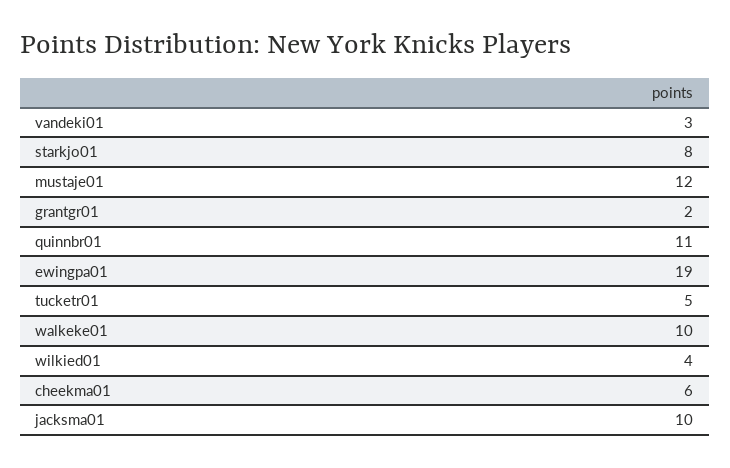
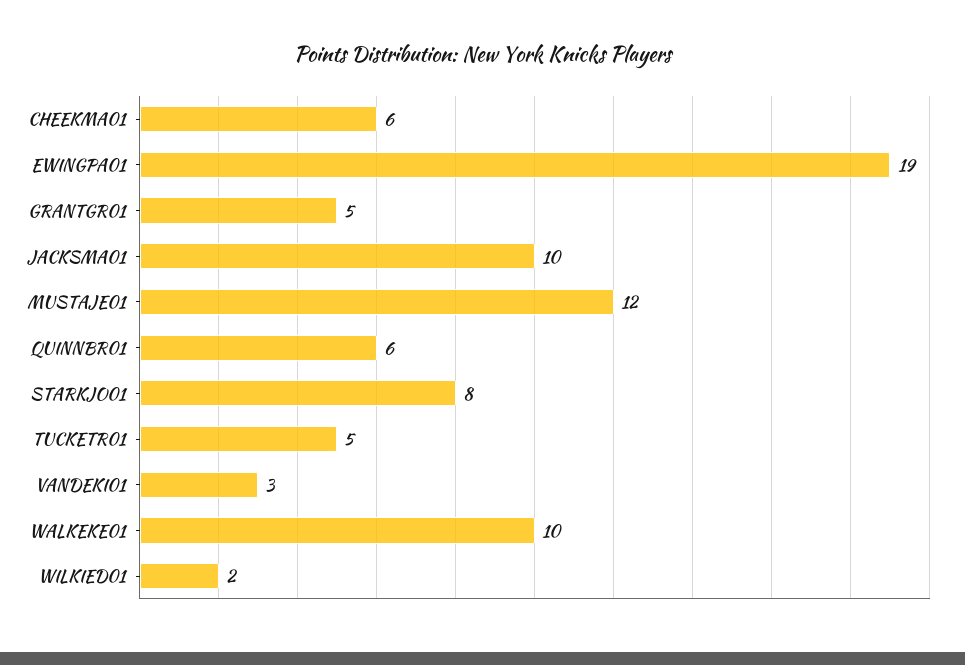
  {
    "vandeki01": 3,
    "starkjo01": 8,
    "mustaje01": 12,
-   "grantgr01": 2,
+   "grantgr01": 5,
-   "quinnbr01": 11,
+   "quinnbr01": 6,
    "ewingpa01": 19,
    "tucketr01": 5,
    "walkeke01": 10,
-   "wilkied01": 4,
+   "wilkied01": 2,
    "cheekma01": 6,
    "jacksma01": 10
  }

